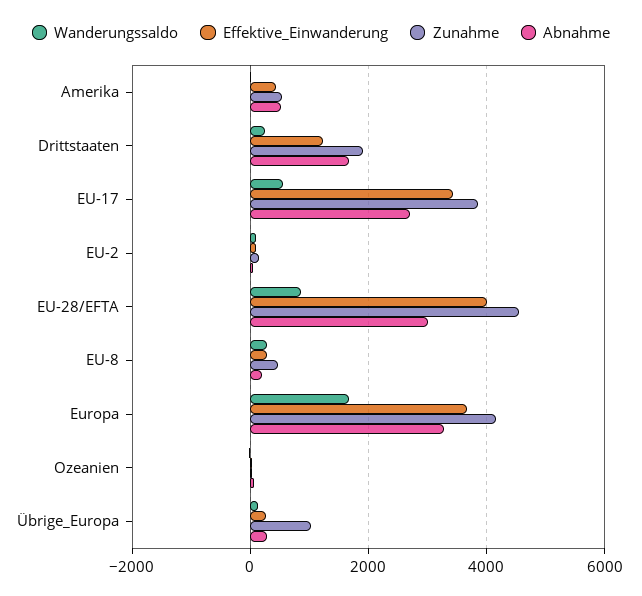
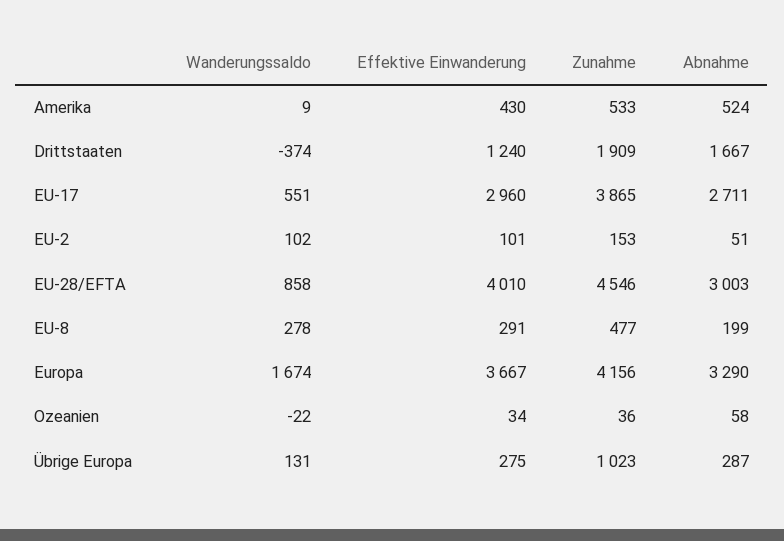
  {
    "Wanderungssaldo": {
      "Amerika": 9,
-     "Drittstaaten": 200,
+     "Drittstaaten": -374,
      "EU-17": 551,
      "EU-2": 102,
      "EU-28/EFTA": 858,
      "EU-8": 278,
      "Europa": 1674,
      "Ozeanien": -22,
      "Übrige_Europa": 131
    },
    "Effektive_Einwanderung": {
      "Amerika": 430,
      "Drittstaaten": 1240,
-     "EU-17": 3400,
+     "EU-17": 2960,
      "EU-2": 101,
      "EU-28/EFTA": 4010,
      "EU-8": 291,
      "Europa": 3667,
      "Ozeanien": 34,
      "Übrige_Europa": 275
    },
    "Zunahme": {
      "Amerika": 533,
      "Drittstaaten": 1909,
      "EU-17": 3865,
      "EU-2": 153,
      "EU-28/EFTA": 4546,
      "EU-8": 477,
      "Europa": 4156,
      "Ozeanien": 36,
      "Übrige_Europa": 1023
    },
    "Abnahme": {
      "Amerika": 524,
      "Drittstaaten": 1667,
      "EU-17": 2711,
      "EU-2": 51,
      "EU-28/EFTA": 3003,
      "EU-8": 199,
      "Europa": 3290,
      "Ozeanien": 58,
      "Übrige_Europa": 287
    }
  }

